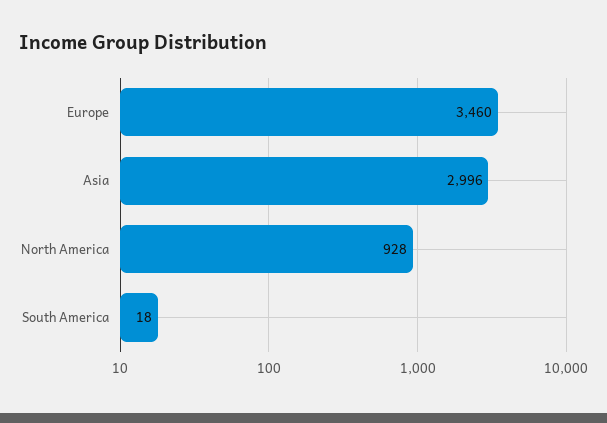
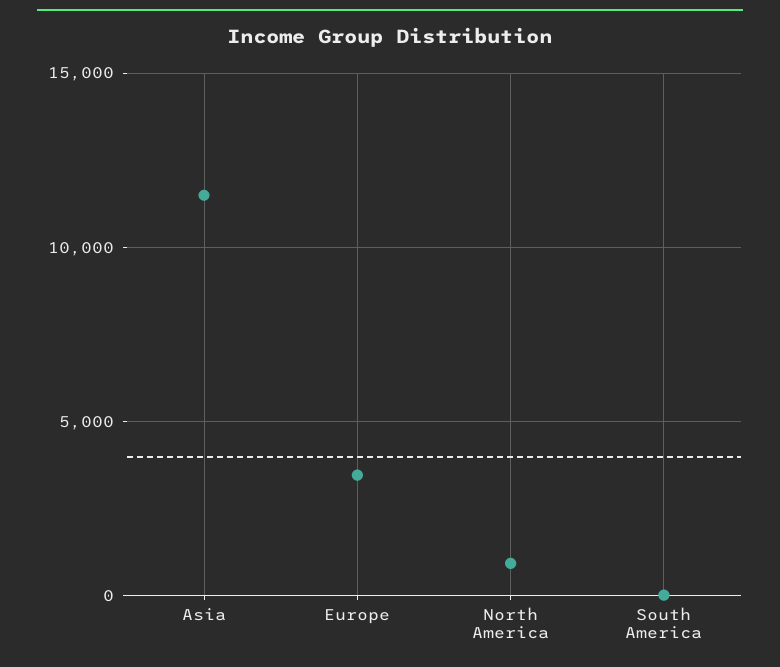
  {
    "Europe": 3460,
-   "Asia": 2996,
+   "Asia": 11500,
    "North America": 928,
    "South America": 18
  }

